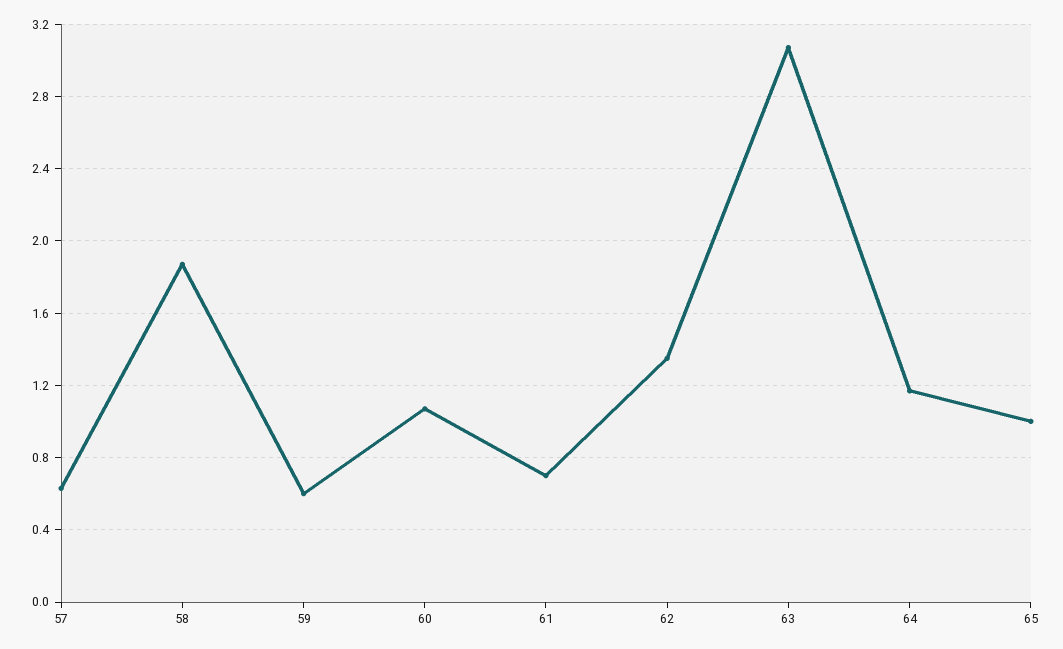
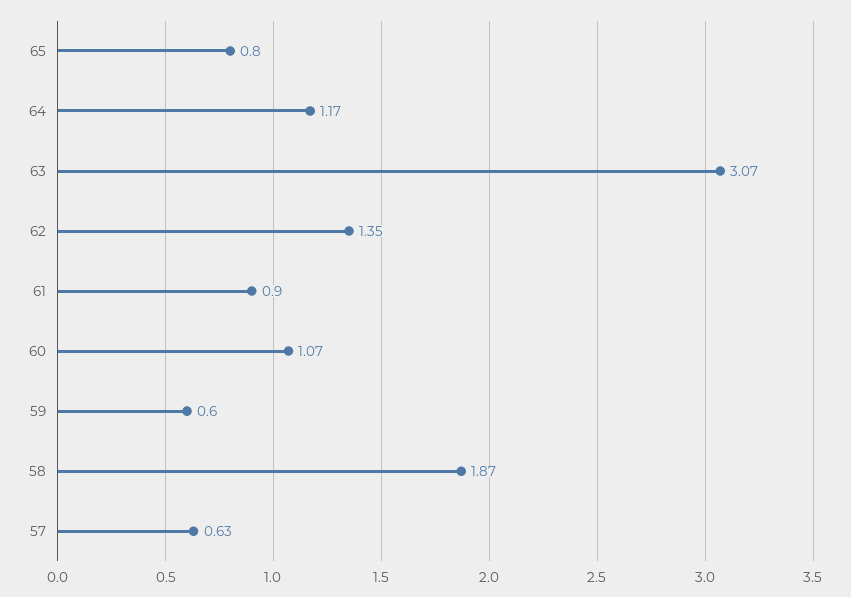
  {
    "57": 0.63,
    "58": 1.87,
    "59": 0.6,
    "60": 1.07,
-   "61": 0.7,
+   "61": 0.9,
    "62": 1.35,
    "63": 3.07,
    "64": 1.17,
-   "65": 1
+   "65": 0.8
  }

